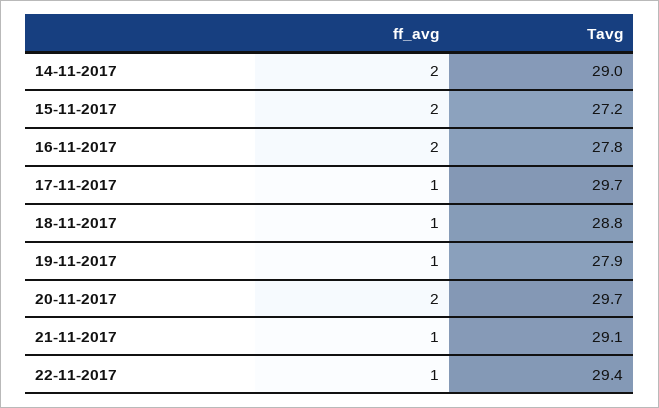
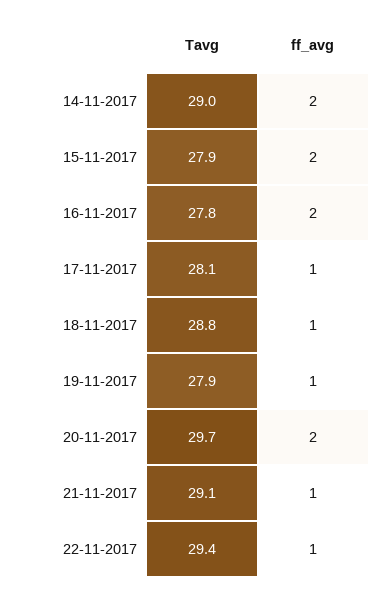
  {
    "ff_avg": {
      "14-11-2017": 2,
      "15-11-2017": 2,
      "16-11-2017": 2,
      "17-11-2017": 1,
      "18-11-2017": 1,
      "19-11-2017": 1,
      "20-11-2017": 2,
      "21-11-2017": 1,
      "22-11-2017": 1
    },
    "Tavg": {
      "14-11-2017": 29,
-     "15-11-2017": 27.2,
+     "15-11-2017": 27.9,
      "16-11-2017": 27.8,
-     "17-11-2017": 29.7,
+     "17-11-2017": 28.1,
      "18-11-2017": 28.8,
      "19-11-2017": 27.9,
      "20-11-2017": 29.7,
      "21-11-2017": 29.1,
      "22-11-2017": 29.4
    }
  }

